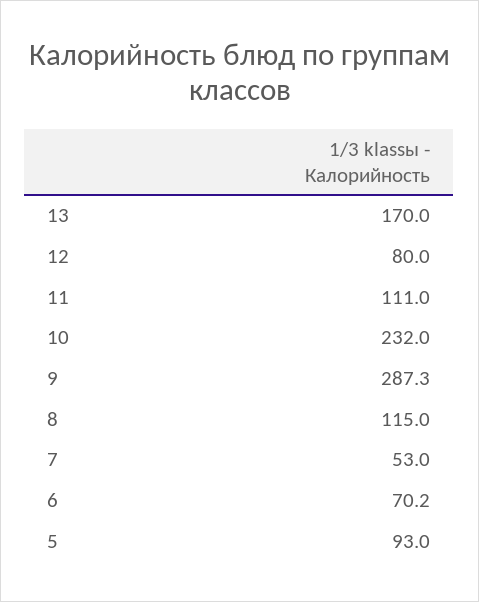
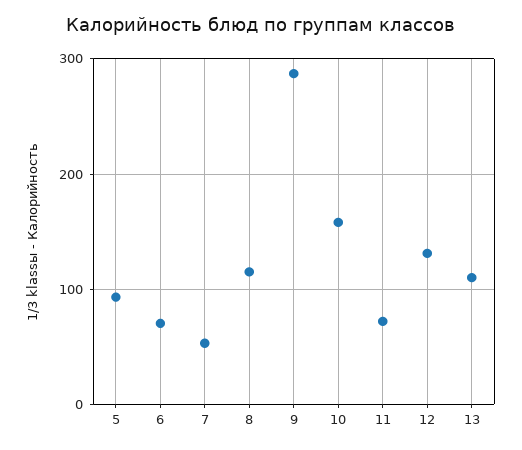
  {
-   "13": 170,
+   "13": 110,
-   "12": 80,
+   "12": 130,
-   "11": 111,
+   "11": 70,
-   "10": 232,
+   "10": 160,
    "9": 287.3,
    "8": 115,
    "7": 53,
    "6": 70.2,
    "5": 93
  }

